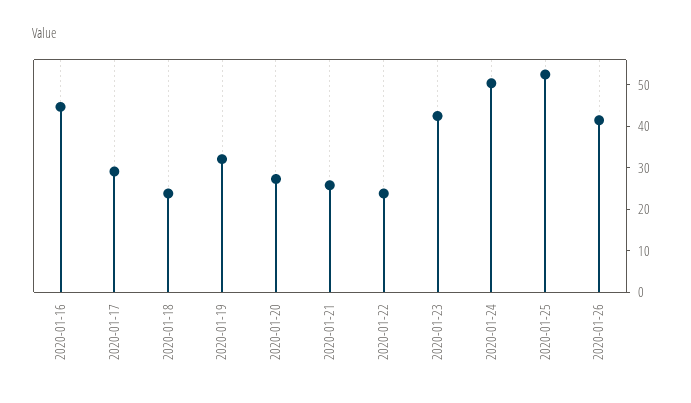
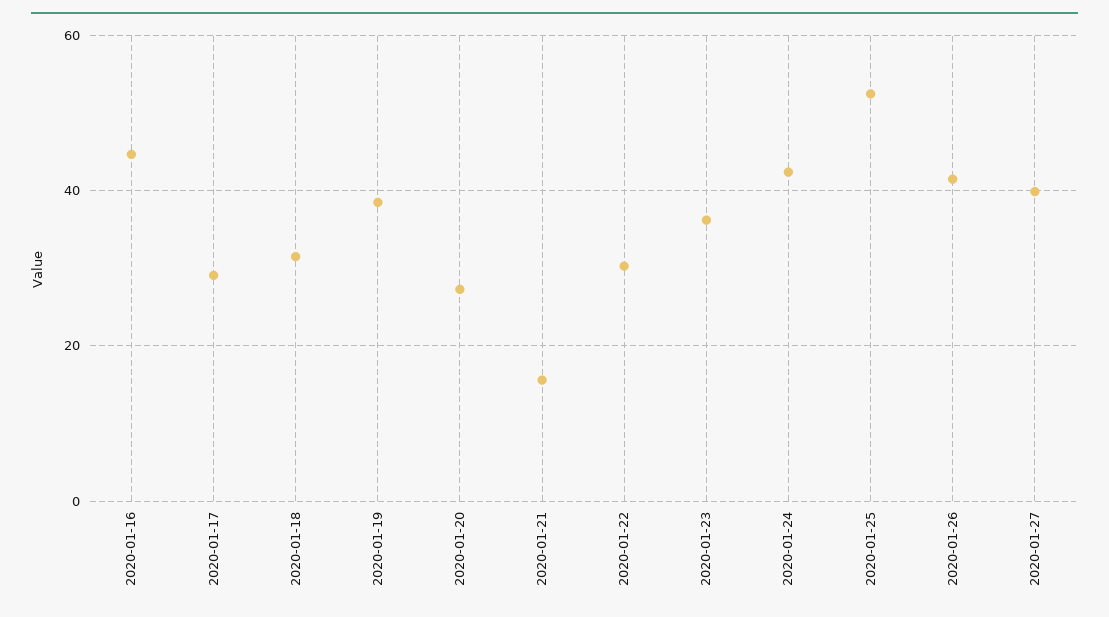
  {
    "2020-01-16": 44,
    "2020-01-17": 30,
-   "2020-01-18": 24,
+   "2020-01-18": 32,
-   "2020-01-19": 32,
+   "2020-01-19": 38,
    "2020-01-20": 28,
-   "2020-01-21": 26,
+   "2020-01-21": 16,
-   "2020-01-22": 24,
+   "2020-01-22": 30,
-   "2020-01-23": 42,
+   "2020-01-23": 36,
-   "2020-01-24": 50,
+   "2020-01-24": 42,
    "2020-01-25": 52,
-   "2020-01-26": 42
+   "2020-01-26": 42,
+   "2020-01-27": 40
  }

